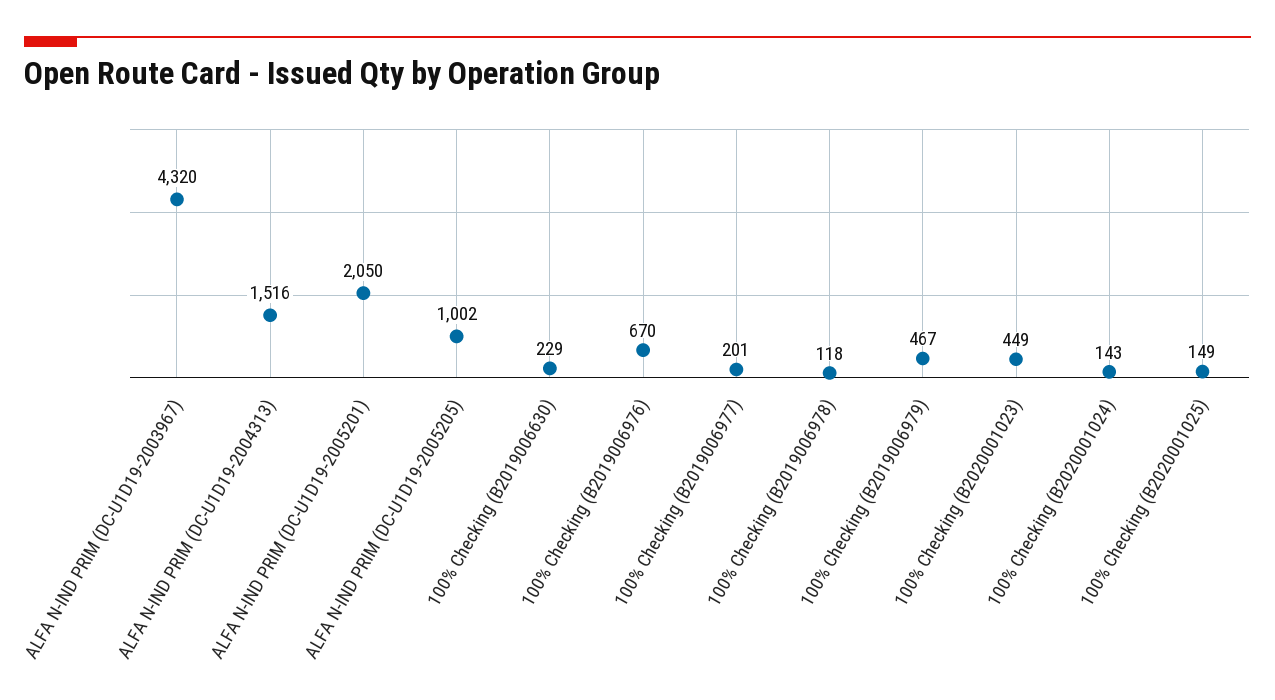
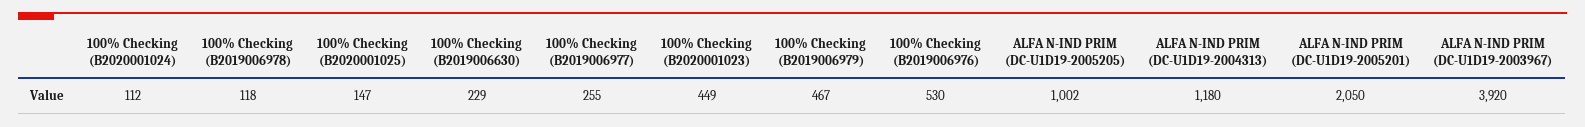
  {
-   "ALFA N-IND PRIM (DC-U1D19-2003967)": 4320,
+   "ALFA N-IND PRIM (DC-U1D19-2003967)": 3920,
-   "ALFA N-IND PRIM (DC-U1D19-2004313)": 1516,
+   "ALFA N-IND PRIM (DC-U1D19-2004313)": 1180,
    "ALFA N-IND PRIM (DC-U1D19-2005201)": 2050,
    "ALFA N-IND PRIM (DC-U1D19-2005205)": 1002,
    "100% Checking (B2019006630)": 229,
-   "100% Checking (B2019006976)": 670,
+   "100% Checking (B2019006976)": 530,
-   "100% Checking (B2019006977)": 201,
+   "100% Checking (B2019006977)": 255,
    "100% Checking (B2019006978)": 118,
    "100% Checking (B2019006979)": 467,
    "100% Checking (B2020001023)": 449,
-   "100% Checking (B2020001024)": 143,
+   "100% Checking (B2020001024)": 112,
-   "100% Checking (B2020001025)": 149
+   "100% Checking (B2020001025)": 147
  }

